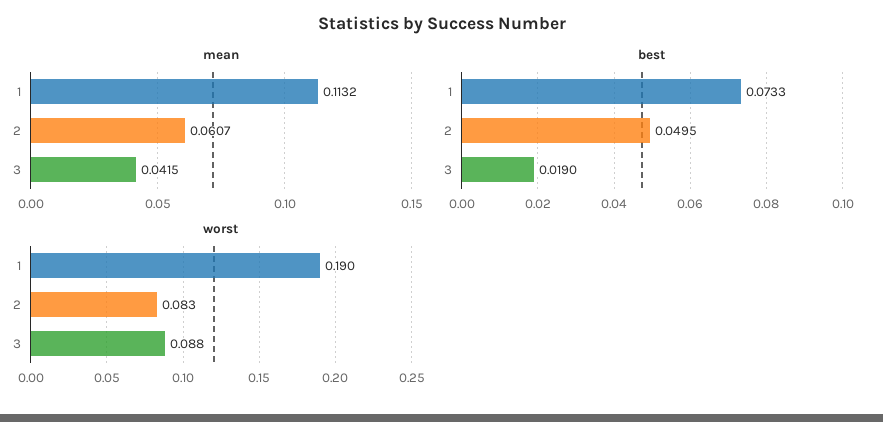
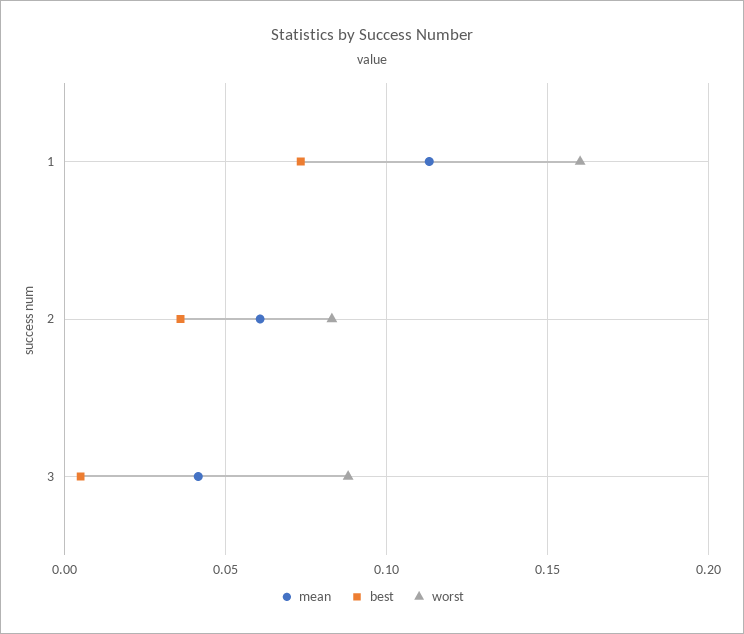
  {
    "mean": {
      "1": 0.1132,
      "2": 0.0607,
      "3": 0.0415
    },
    "best": {
      "1": 0.0733,
-     "2": 0.0495,
+     "2": 0.035,
-     "3": 0.019
+     "3": 0.005
    },
    "worst": {
-     "1": 0.19,
+     "1": 0.16,
      "2": 0.083,
      "3": 0.088
    }
  }

